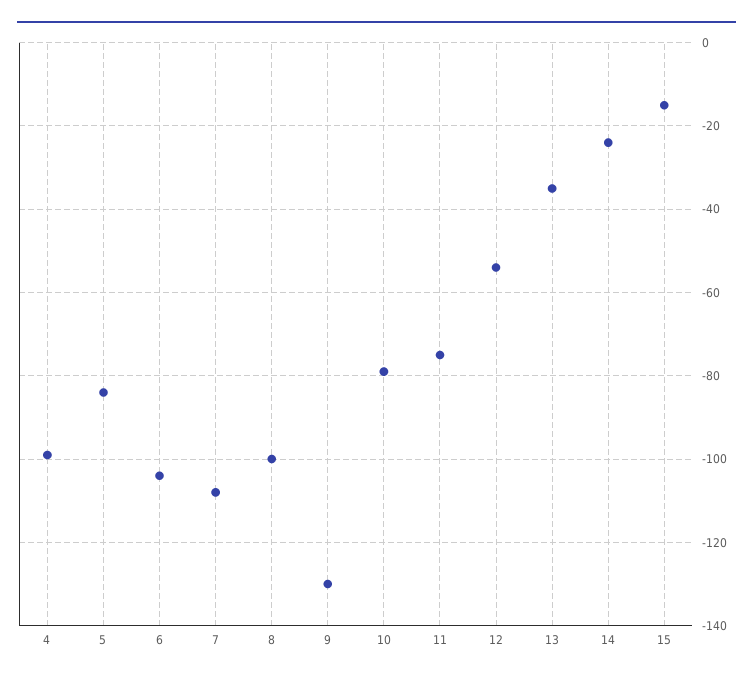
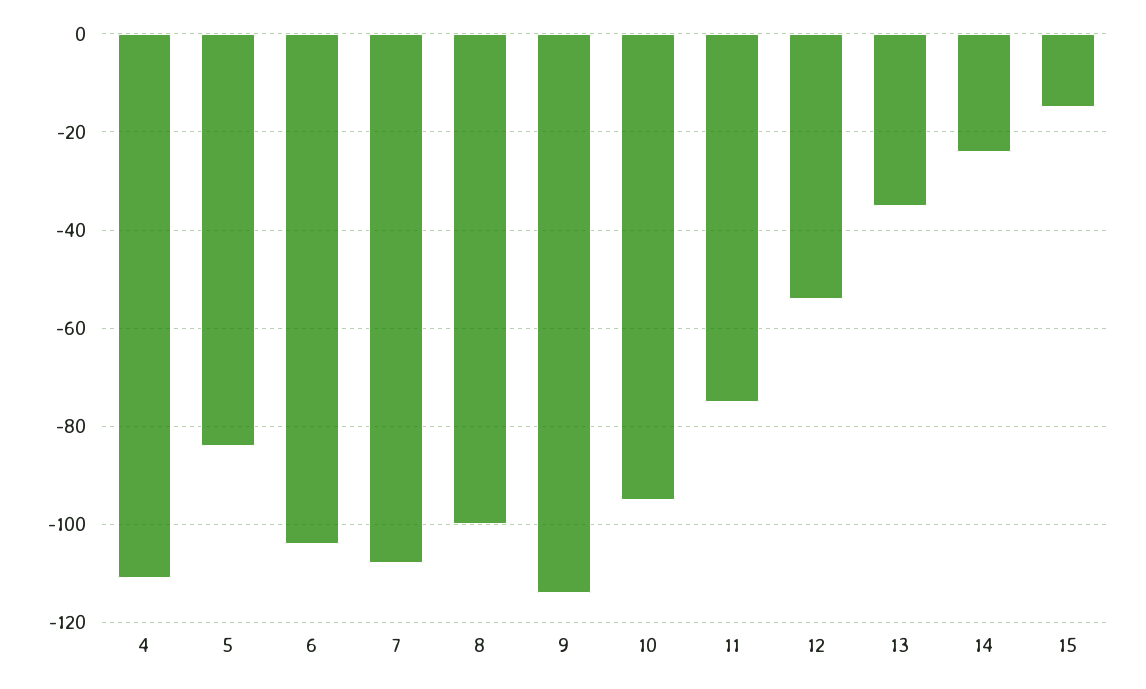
  {
-   "4": -100,
+   "4": -110,
    "5": -85,
    "6": -105,
    "7": -110,
    "8": -100,
-   "9": -130,
+   "9": -115,
-   "10": -80,
+   "10": -95,
    "11": -75,
    "12": -55,
    "13": -35,
    "14": -25,
    "15": -15
  }

